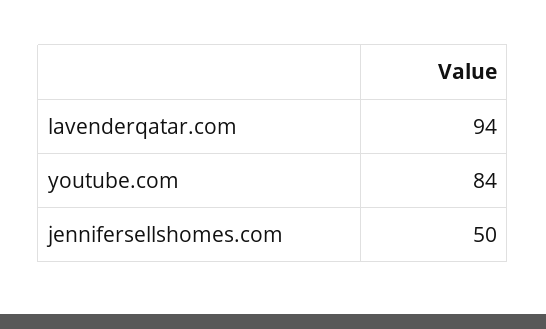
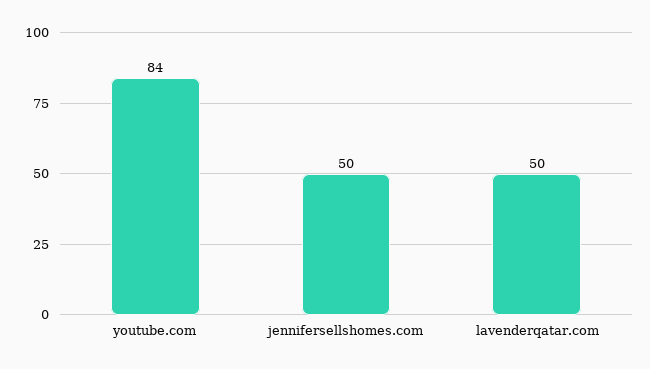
  {
-   "lavenderqatar.com": 94,
+   "lavenderqatar.com": 50,
    "youtube.com": 84,
    "jennifersellshomes.com": 50
  }

